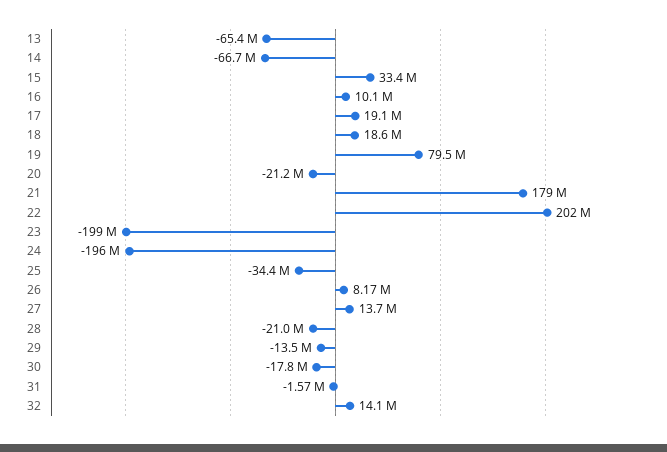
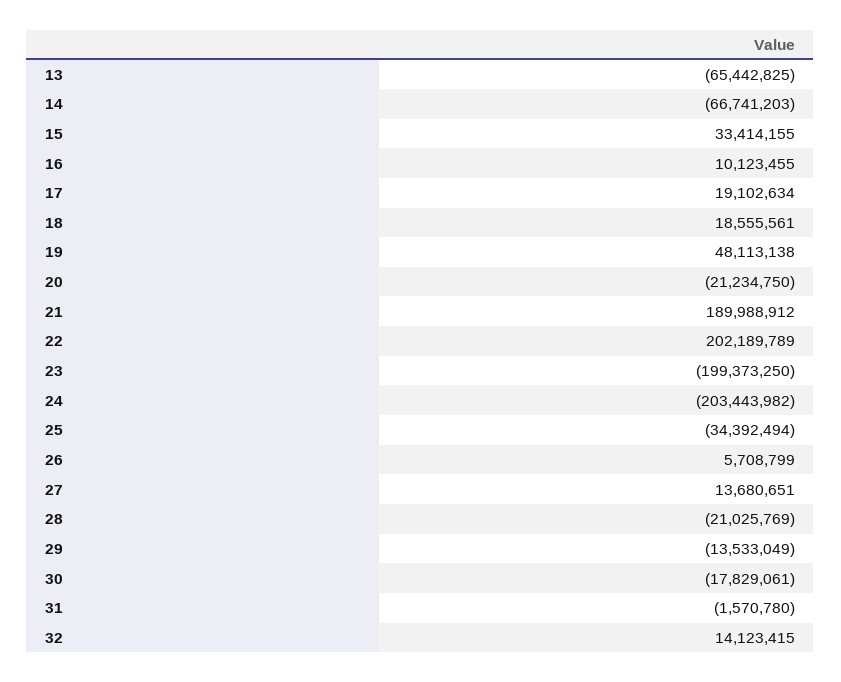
  {
    "13": -65442825,
    "14": -66741203,
    "15": 33414155,
    "16": 10123455,
    "17": 19102634,
    "18": 18555561,
-   "19": 79500000,
+   "19": 48113138,
    "20": -21234750,
-   "21": 179000000,
+   "21": 189988912,
    "22": 202189789,
    "23": -199373250,
-   "24": -196000000,
+   "24": -203443982,
    "25": -34392494,
-   "26": 8170000,
+   "26": 5708799,
    "27": 13680651,
    "28": -21025769,
    "29": -13533049,
    "30": -17829061,
    "31": -1570780,
    "32": 14123415
  }

